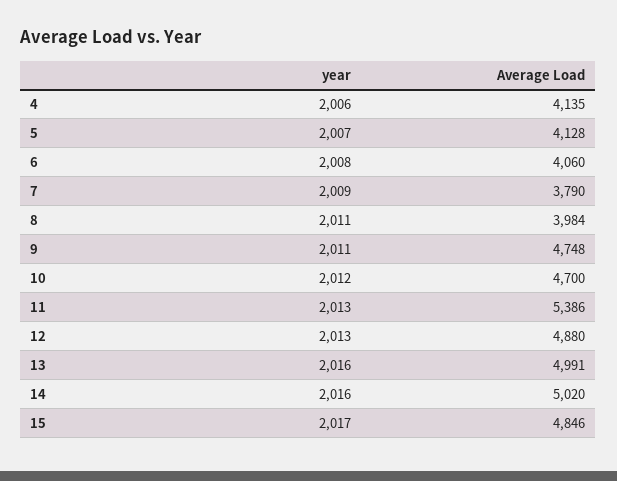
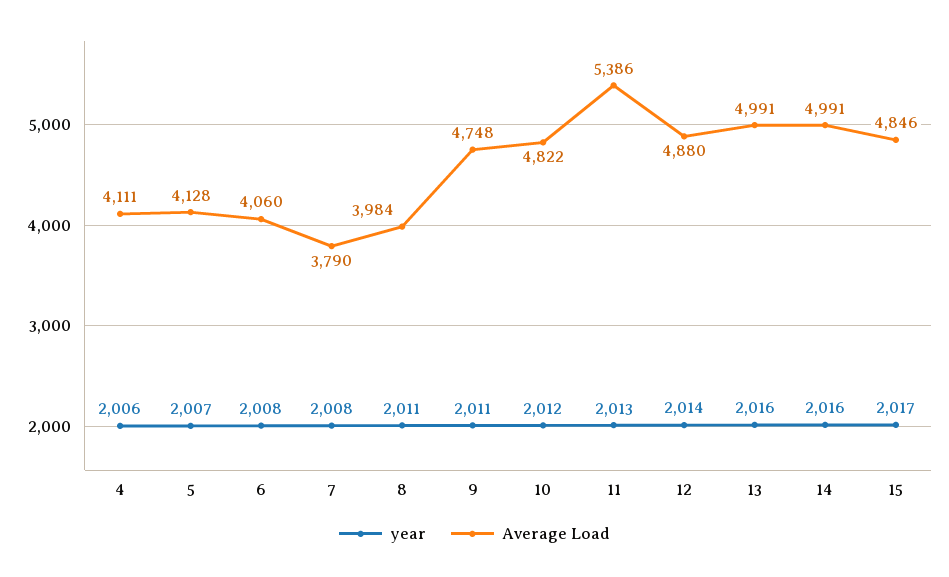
  {
    "year": {
      "4": 2006,
      "5": 2007,
      "6": 2008,
-     "7": 2009,
+     "7": 2008,
      "8": 2011,
      "9": 2011,
      "10": 2012,
      "11": 2013,
-     "12": 2013,
+     "12": 2014,
      "13": 2016,
      "14": 2016,
      "15": 2017
    },
    "Average Load": {
-     "4": 4135,
+     "4": 4111,
      "5": 4128,
      "6": 4060,
      "7": 3790,
      "8": 3984,
      "9": 4748,
-     "10": 4700,
+     "10": 4822,
      "11": 5386,
      "12": 4880,
      "13": 4991,
-     "14": 5020,
+     "14": 4991,
      "15": 4846
    }
  }

